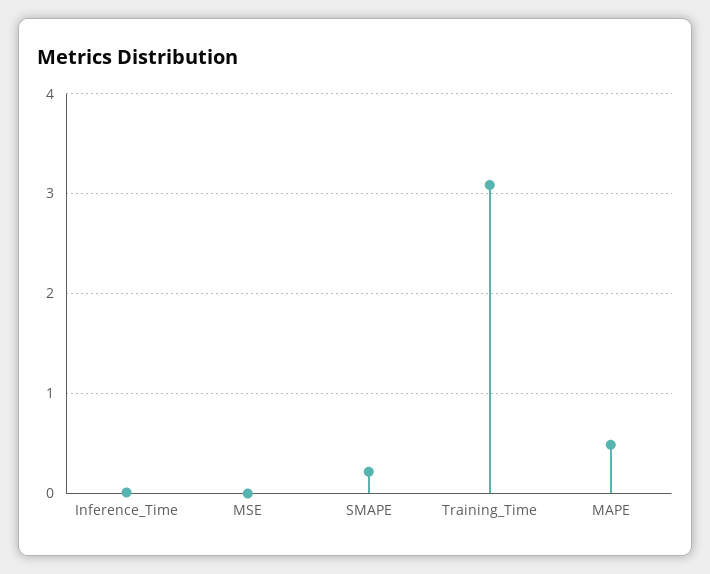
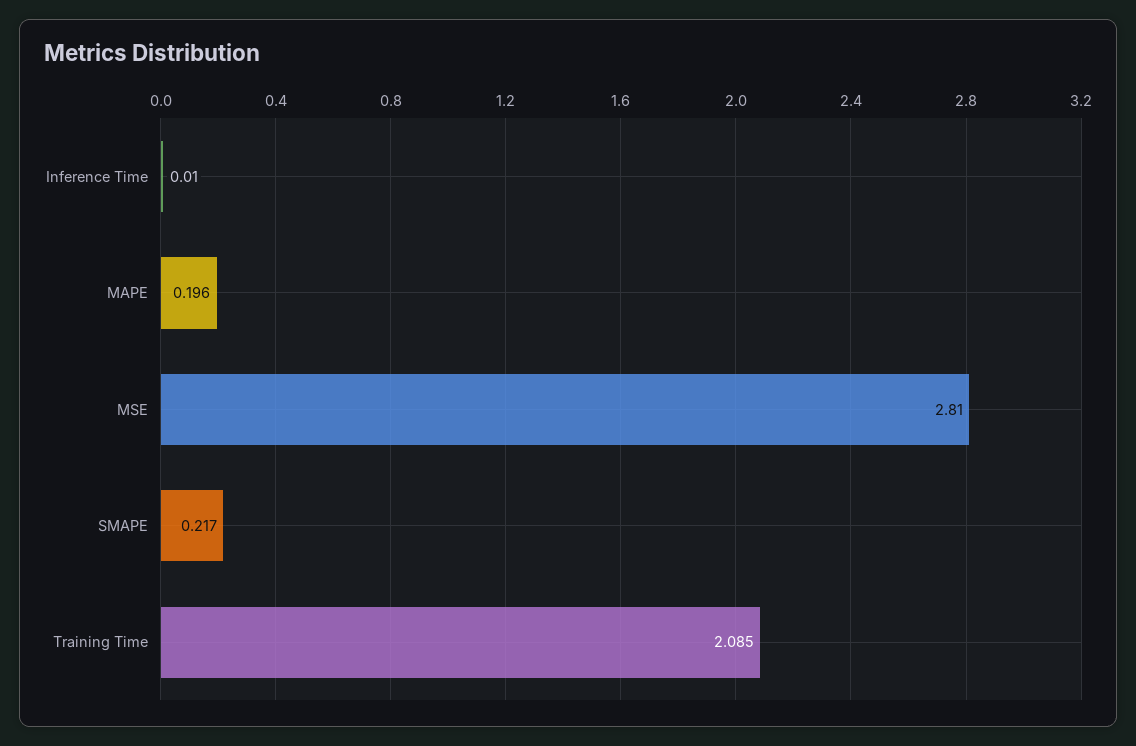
  {
    "Inference_Time": 0.01,
-   "MSE": 0,
+   "MSE": 2.81,
    "SMAPE": 0.217,
-   "Training_Time": 3.1,
+   "Training_Time": 2.085,
-   "MAPE": 0.5
+   "MAPE": 0.196
  }

